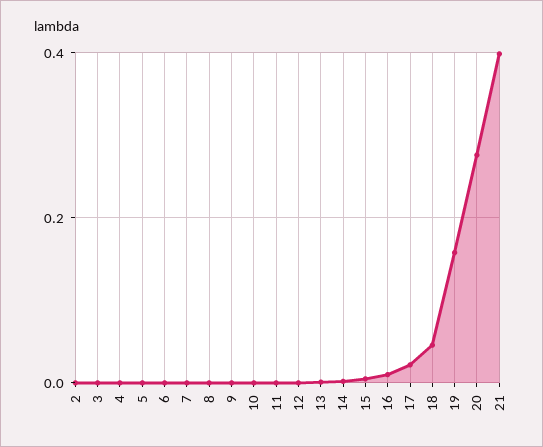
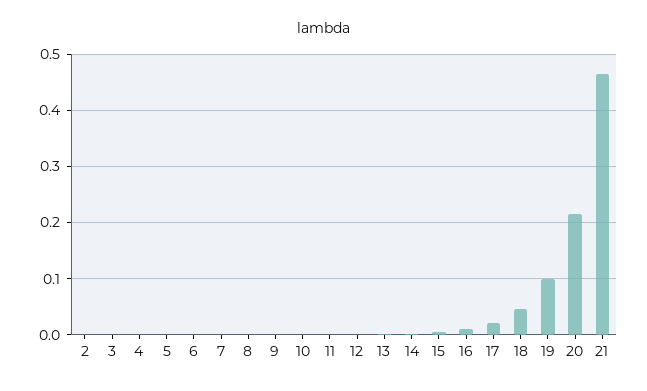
  {
    "2": 0,
    "3": 0,
    "4": 0,
    "5": 0,
    "6": 0,
    "7": 0,
    "8": 0,
    "9": 0,
    "10": 0,
    "11": 0,
    "12": 0,
    "13": 0,
    "14": 0,
    "15": 0,
    "16": 0.02,
    "17": 0.02,
    "18": 0.04,
-   "19": 0.16,
+   "19": 0.1,
-   "20": 0.28,
+   "20": 0.22,
-   "21": 0.4
+   "21": 0.46
  }

